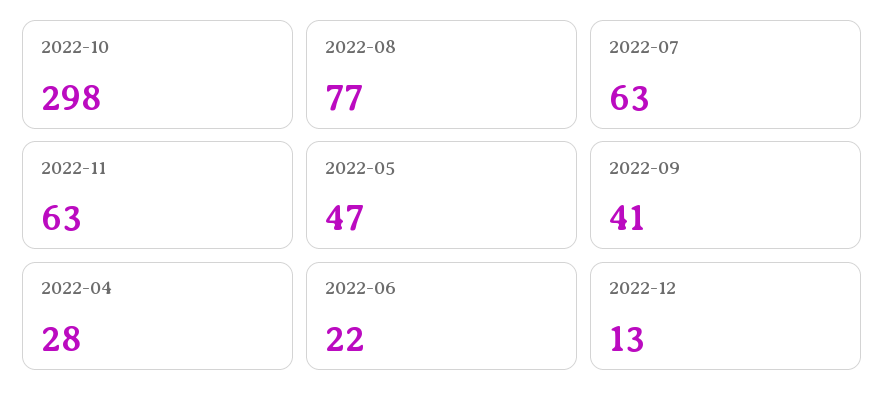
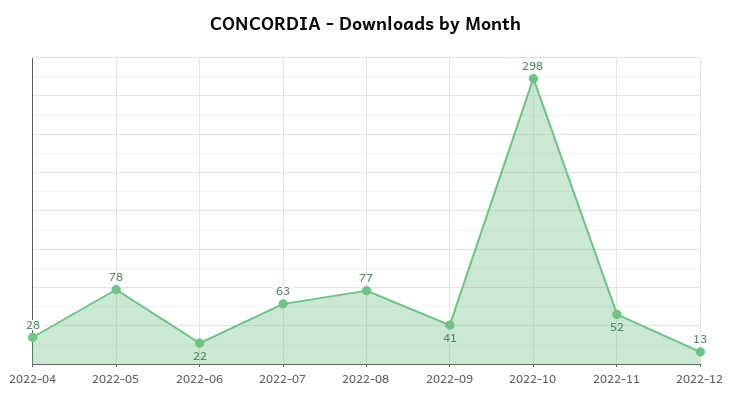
  {
    "2022-10": 298,
    "2022-08": 77,
    "2022-07": 63,
-   "2022-11": 63,
+   "2022-11": 52,
-   "2022-05": 47,
+   "2022-05": 78,
    "2022-09": 41,
    "2022-04": 28,
    "2022-06": 22,
    "2022-12": 13
  }

